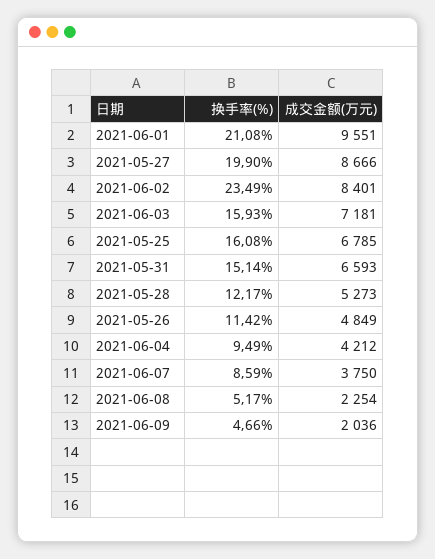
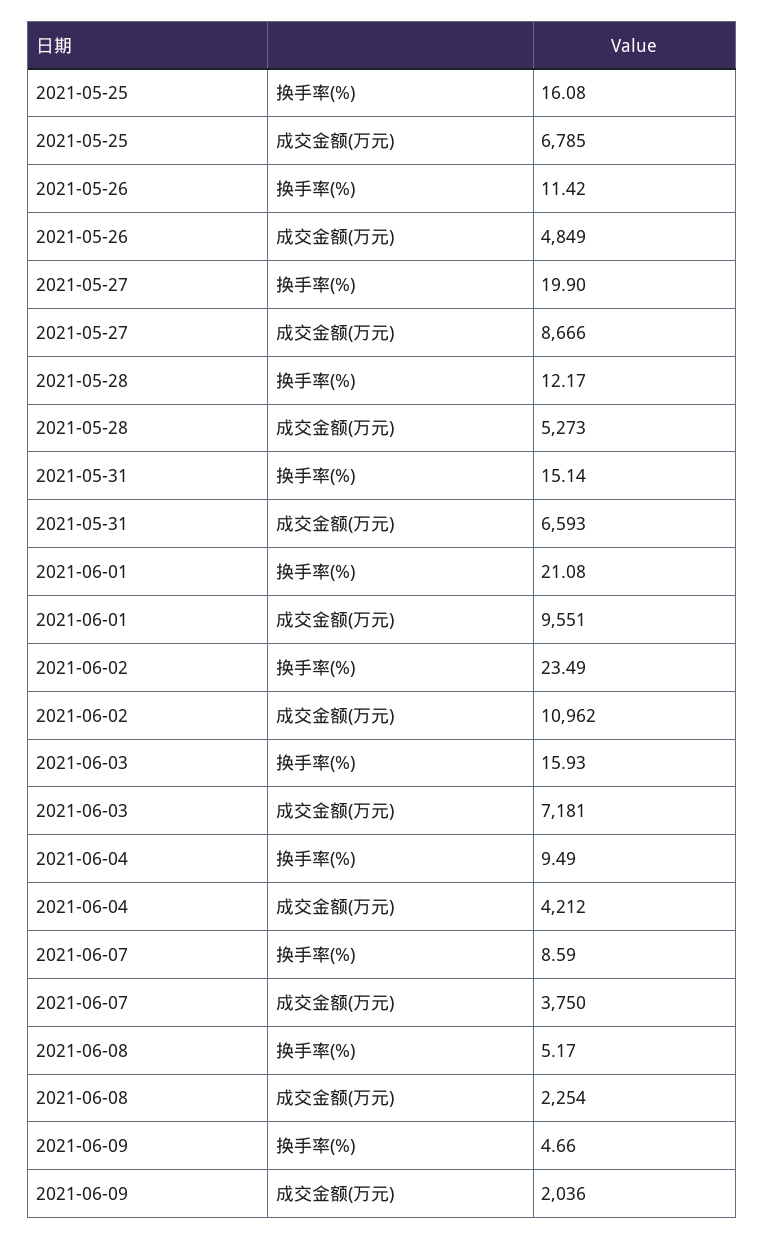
  {
    "换手率(%)": {
      "2021-06-01": 21.08,
      "2021-05-27": 19.9,
      "2021-06-02": 23.49,
      "2021-06-03": 15.93,
      "2021-05-25": 16.08,
      "2021-05-31": 15.14,
      "2021-05-28": 12.17,
      "2021-05-26": 11.42,
      "2021-06-04": 9.49,
      "2021-06-07": 8.59,
      "2021-06-08": 5.17,
      "2021-06-09": 4.66
    },
    "成交金额(万元)": {
      "2021-06-01": 9551,
      "2021-05-27": 8666,
-     "2021-06-02": 8401,
+     "2021-06-02": 10962,
      "2021-06-03": 7181,
      "2021-05-25": 6785,
      "2021-05-31": 6593,
      "2021-05-28": 5273,
      "2021-05-26": 4849,
      "2021-06-04": 4212,
      "2021-06-07": 3750,
      "2021-06-08": 2254,
      "2021-06-09": 2036
    }
  }

